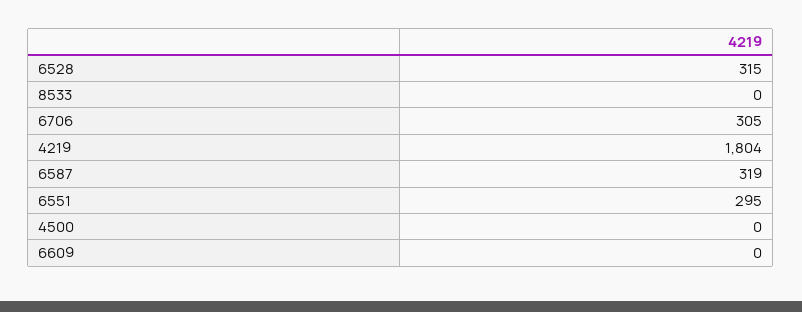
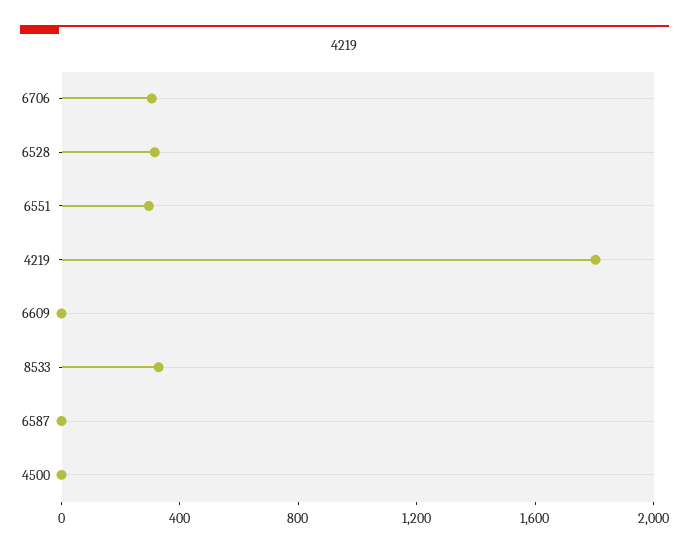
  {
    "6528": 315,
-   "8533": 0,
+   "8533": 300,
    "6706": 305,
    "4219": 1804,
-   "6587": 319,
+   "6587": 0,
    "6551": 295,
    "4500": 0,
    "6609": 0
  }

